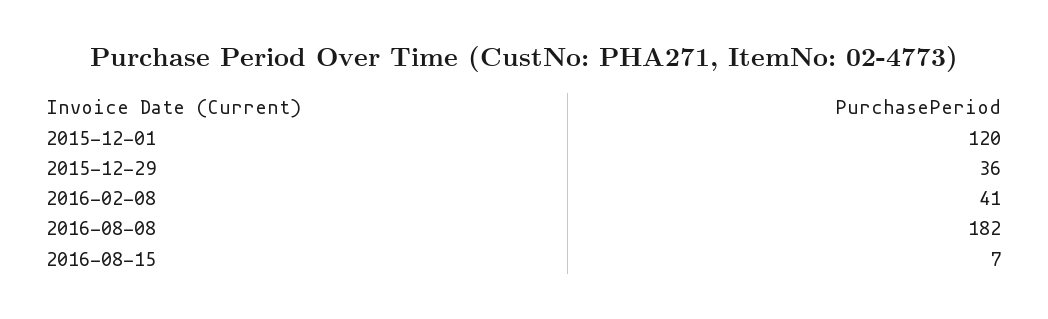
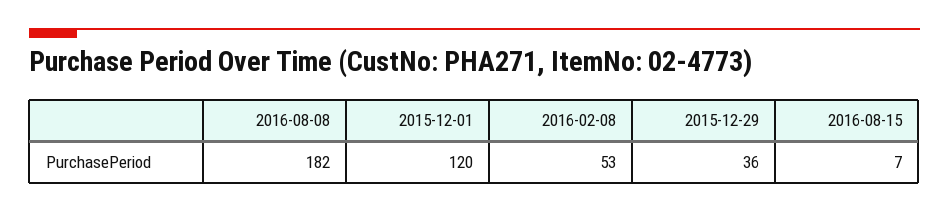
  {
    "2015-12-01": 120,
    "2015-12-29": 36,
-   "2016-02-08": 41,
+   "2016-02-08": 53,
    "2016-08-08": 182,
    "2016-08-15": 7
  }

